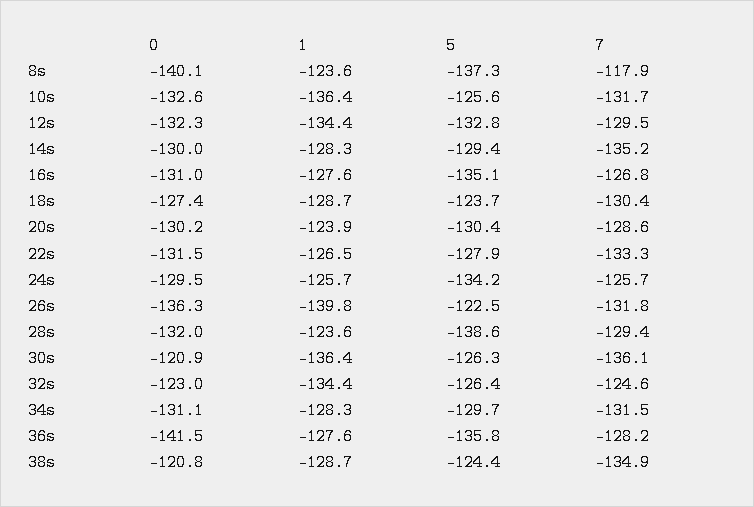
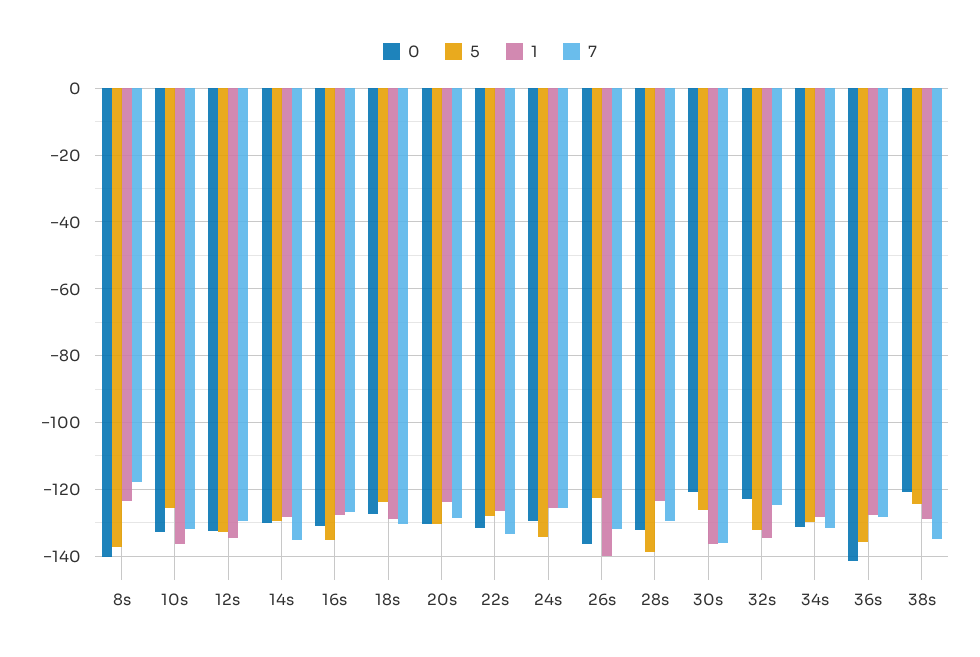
  {
    "0": {
      "8s": -140.1,
      "10s": -132.6,
      "12s": -132.3,
      "14s": -130,
      "16s": -131,
      "18s": -127.4,
      "20s": -130.2,
      "22s": -131.5,
      "24s": -129.5,
      "26s": -136.3,
      "28s": -132,
      "30s": -120.9,
      "32s": -123,
      "34s": -131.1,
      "36s": -141.5,
      "38s": -120.8
    },
    "1": {
      "8s": -123.6,
      "10s": -136.4,
      "12s": -134.4,
      "14s": -128.3,
      "16s": -127.6,
      "18s": -128.7,
      "20s": -123.9,
      "22s": -126.5,
      "24s": -125.7,
      "26s": -139.8,
      "28s": -123.6,
      "30s": -136.4,
      "32s": -134.4,
      "34s": -128.3,
      "36s": -127.6,
      "38s": -128.7
    },
    "5": {
      "8s": -137.3,
      "10s": -125.6,
      "12s": -132.8,
      "14s": -129.4,
      "16s": -135.1,
      "18s": -123.7,
      "20s": -130.4,
      "22s": -127.9,
      "24s": -134.2,
      "26s": -122.5,
      "28s": -138.6,
      "30s": -126.3,
-     "32s": -126.4,
+     "32s": -132,
      "34s": -129.7,
      "36s": -135.8,
      "38s": -124.4
    },
    "7": {
      "8s": -117.9,
      "10s": -131.7,
      "12s": -129.5,
      "14s": -135.2,
      "16s": -126.8,
      "18s": -130.4,
      "20s": -128.6,
      "22s": -133.3,
      "24s": -125.7,
      "26s": -131.8,
      "28s": -129.4,
      "30s": -136.1,
      "32s": -124.6,
      "34s": -131.5,
      "36s": -128.2,
      "38s": -134.9
    }
  }

